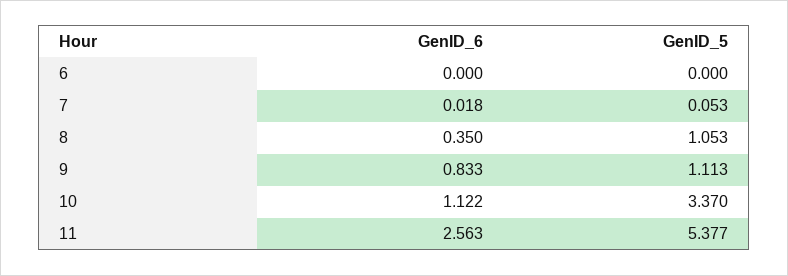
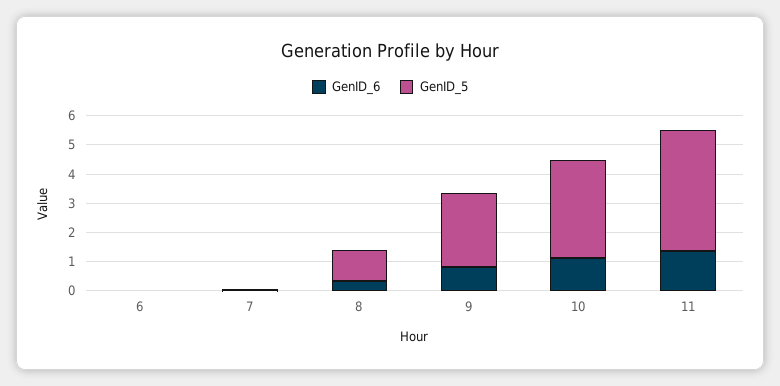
  {
    "GenID_6": {
      "6": 0,
      "7": 0.018,
      "8": 0.35,
      "9": 0.833,
      "10": 1.122,
-     "11": 2.563
+     "11": 1.5
    },
    "GenID_5": {
      "6": 0,
      "7": 0.053,
      "8": 1.053,
-     "9": 1.113,
+     "9": 2.5,
      "10": 3.37,
-     "11": 5.377
+     "11": 4
    }
  }

